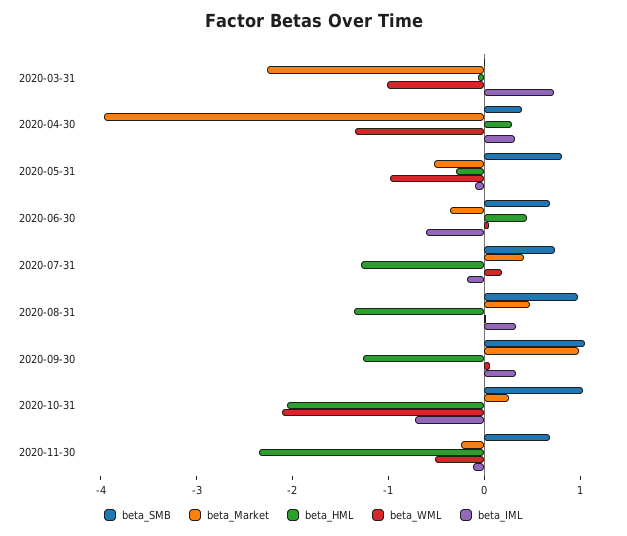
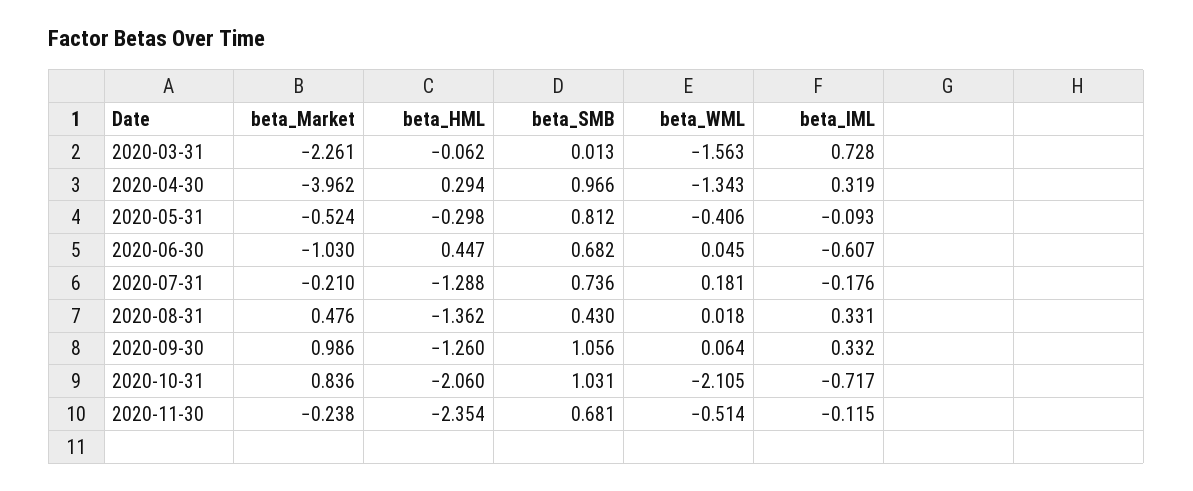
  {
    "beta_SMB": {
      "2020-03-31": 0.013,
-     "2020-04-30": 0.4,
+     "2020-04-30": 0.966,
      "2020-05-31": 0.812,
      "2020-06-30": 0.682,
      "2020-07-31": 0.736,
-     "2020-08-31": 1,
+     "2020-08-31": 0.43,
      "2020-09-30": 1.056,
      "2020-10-31": 1.031,
      "2020-11-30": 0.681
    },
    "beta_Market": {
      "2020-03-31": -2.261,
      "2020-04-30": -3.962,
      "2020-05-31": -0.524,
-     "2020-06-30": -0.4,
+     "2020-06-30": -1.03,
-     "2020-07-31": 0.4,
+     "2020-07-31": -0.21,
      "2020-08-31": 0.476,
      "2020-09-30": 0.986,
-     "2020-10-31": 0.2,
+     "2020-10-31": 0.836,
      "2020-11-30": -0.238
    },
    "beta_HML": {
      "2020-03-31": -0.062,
      "2020-04-30": 0.294,
      "2020-05-31": -0.298,
      "2020-06-30": 0.447,
      "2020-07-31": -1.288,
      "2020-08-31": -1.362,
      "2020-09-30": -1.26,
      "2020-10-31": -2.06,
      "2020-11-30": -2.354
    },
    "beta_WML": {
-     "2020-03-31": -1,
+     "2020-03-31": -1.563,
      "2020-04-30": -1.343,
-     "2020-05-31": -1,
+     "2020-05-31": -0.406,
      "2020-06-30": 0.045,
      "2020-07-31": 0.181,
      "2020-08-31": 0.018,
      "2020-09-30": 0.064,
      "2020-10-31": -2.105,
      "2020-11-30": -0.514
    },
    "beta_IML": {
      "2020-03-31": 0.728,
      "2020-04-30": 0.319,
      "2020-05-31": -0.093,
      "2020-06-30": -0.607,
      "2020-07-31": -0.176,
      "2020-08-31": 0.331,
      "2020-09-30": 0.332,
      "2020-10-31": -0.717,
      "2020-11-30": -0.115
    }
  }

